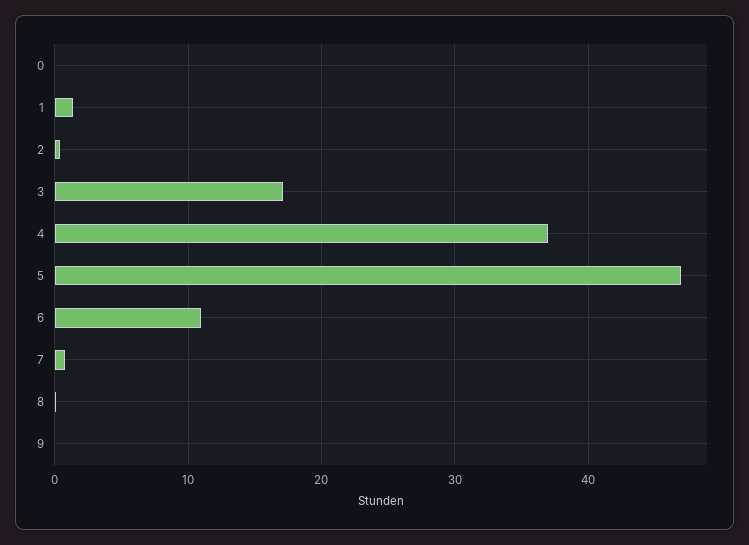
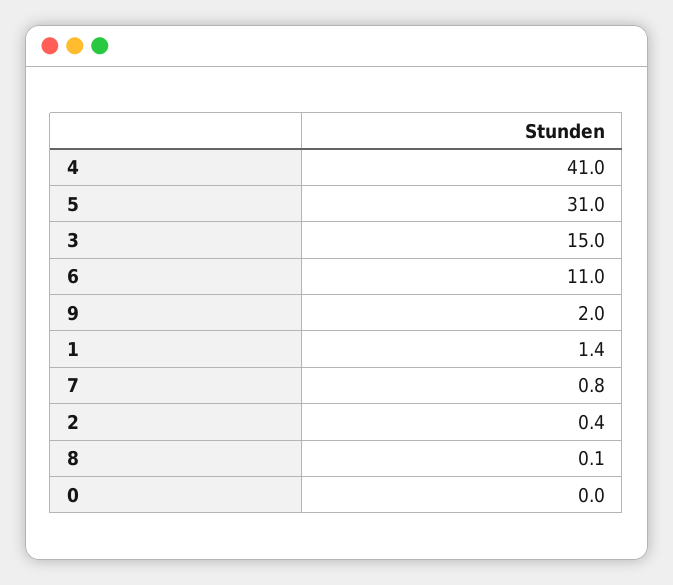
  {
    "0": 0,
    "1": 1.4,
    "2": 0.4,
-   "3": 17,
+   "3": 15,
-   "4": 37,
+   "4": 41,
-   "5": 47,
+   "5": 31,
    "6": 11,
    "7": 0.8,
    "8": 0.1,
-   "9": 0
+   "9": 2
  }

